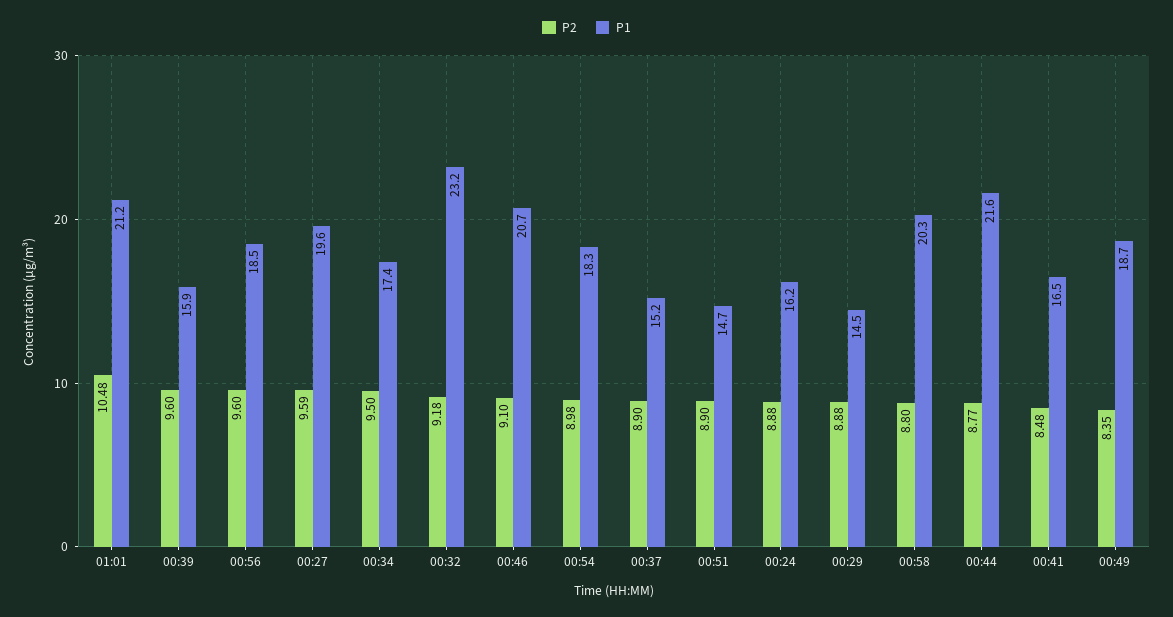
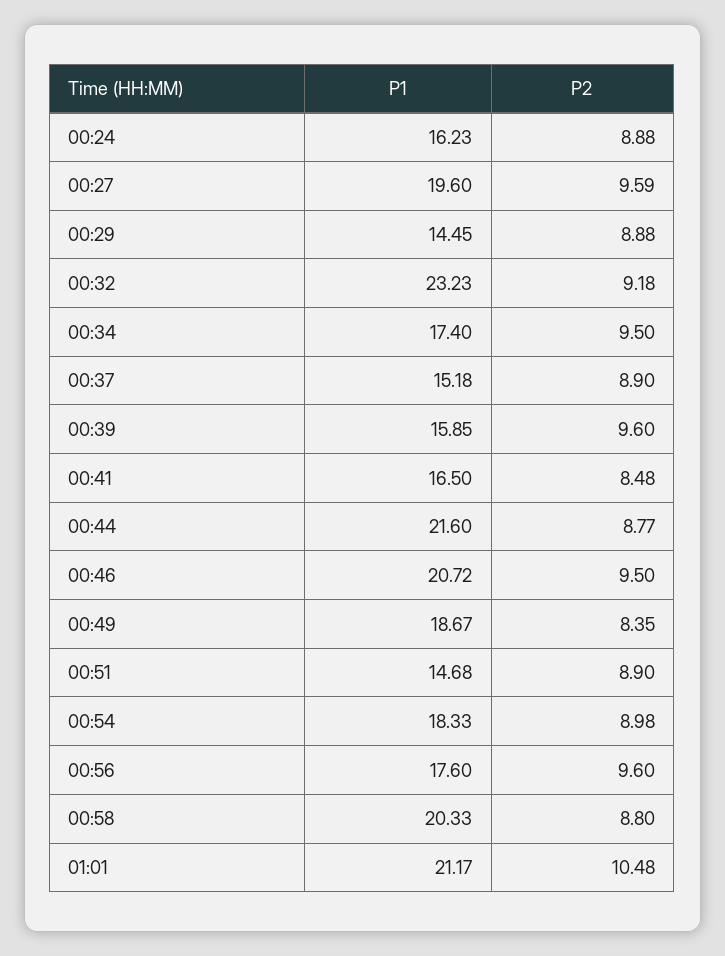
  {
    "P2": {
      "01:01": 10.48,
      "00:39": 9.6,
      "00:56": 9.6,
      "00:27": 9.59,
      "00:34": 9.5,
      "00:32": 9.18,
-     "00:46": 9.1,
+     "00:46": 9.5,
      "00:54": 8.98,
      "00:37": 8.9,
      "00:51": 8.9,
      "00:24": 8.88,
      "00:29": 8.88,
      "00:58": 8.8,
      "00:44": 8.77,
      "00:41": 8.48,
      "00:49": 8.35
    },
    "P1": {
      "01:01": 21.17,
      "00:39": 15.85,
-     "00:56": 18.5,
+     "00:56": 17.6,
      "00:27": 19.6,
      "00:34": 17.4,
      "00:32": 23.23,
      "00:46": 20.72,
      "00:54": 18.33,
      "00:37": 15.18,
      "00:51": 14.68,
      "00:24": 16.23,
      "00:29": 14.45,
      "00:58": 20.33,
      "00:44": 21.6,
      "00:41": 16.5,
      "00:49": 18.67
    }
  }

